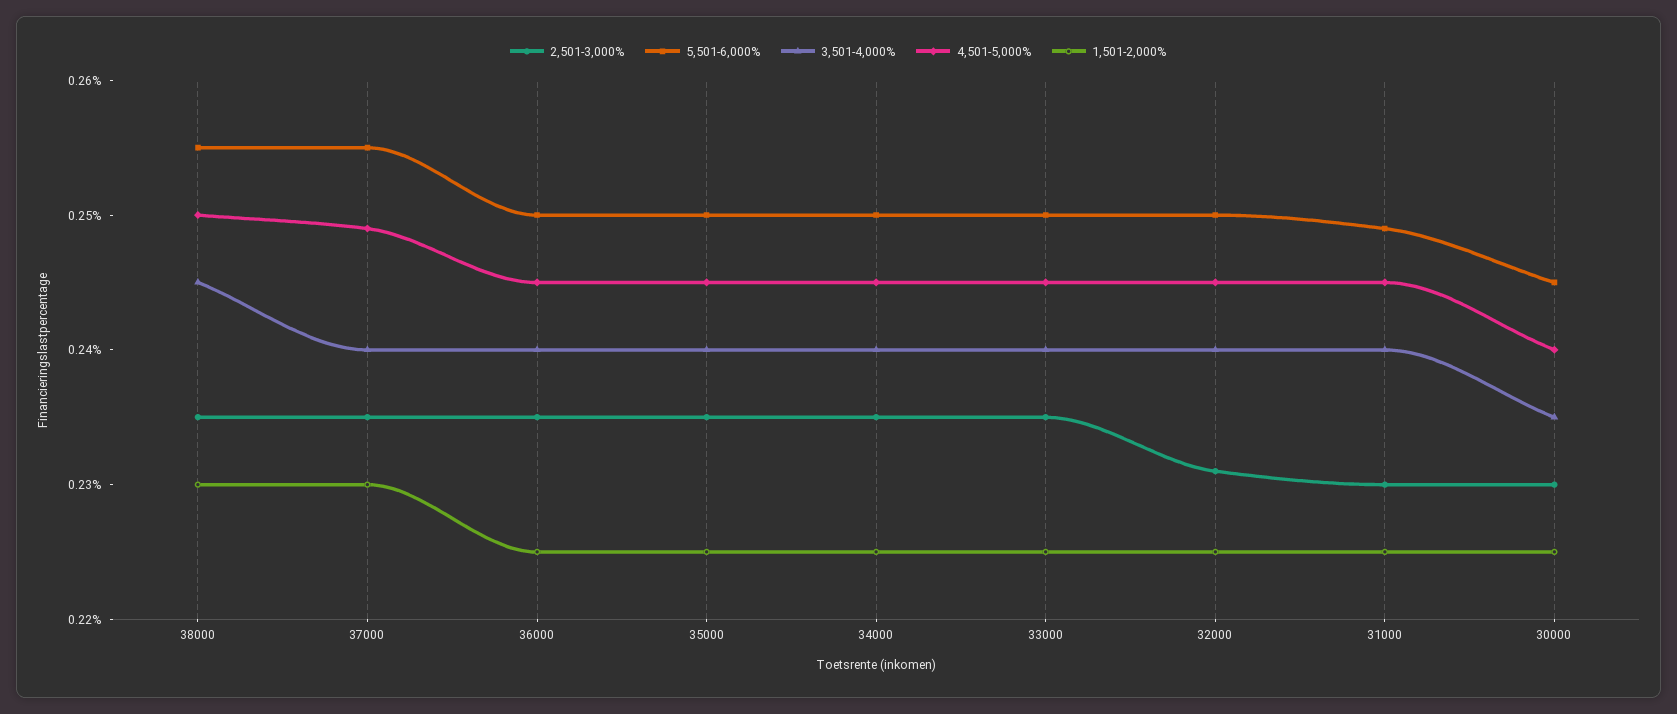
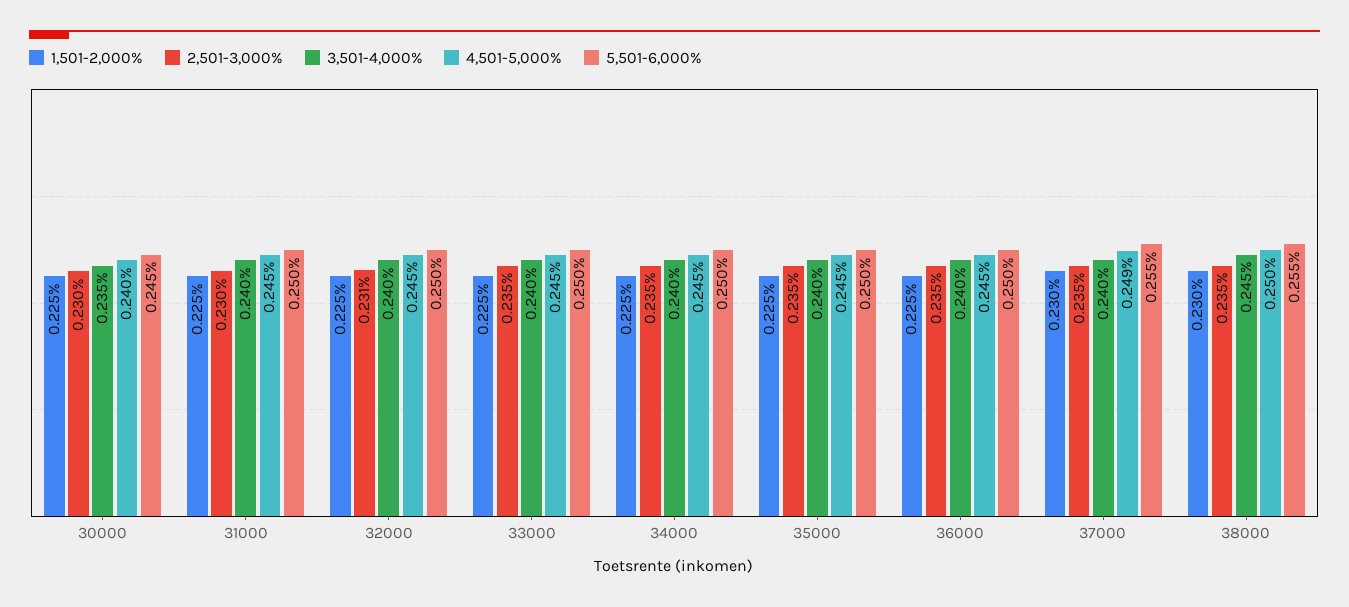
  {
    "2,501-3,000%": {
      "38000": 0.235,
      "37000": 0.235,
      "36000": 0.235,
      "35000": 0.235,
      "34000": 0.235,
      "33000": 0.235,
      "32000": 0.231,
      "31000": 0.23,
      "30000": 0.23
    },
    "5,501-6,000%": {
      "38000": 0.255,
      "37000": 0.255,
      "36000": 0.25,
      "35000": 0.25,
      "34000": 0.25,
      "33000": 0.25,
      "32000": 0.25,
-     "31000": 0.249,
+     "31000": 0.25,
      "30000": 0.245
    },
    "3,501-4,000%": {
      "38000": 0.245,
      "37000": 0.24,
      "36000": 0.24,
      "35000": 0.24,
      "34000": 0.24,
      "33000": 0.24,
      "32000": 0.24,
      "31000": 0.24,
      "30000": 0.235
    },
    "4,501-5,000%": {
      "38000": 0.25,
      "37000": 0.249,
      "36000": 0.245,
      "35000": 0.245,
      "34000": 0.245,
      "33000": 0.245,
      "32000": 0.245,
      "31000": 0.245,
      "30000": 0.24
    },
    "1,501-2,000%": {
      "38000": 0.23,
      "37000": 0.23,
      "36000": 0.225,
      "35000": 0.225,
      "34000": 0.225,
      "33000": 0.225,
      "32000": 0.225,
      "31000": 0.225,
      "30000": 0.225
    }
  }

